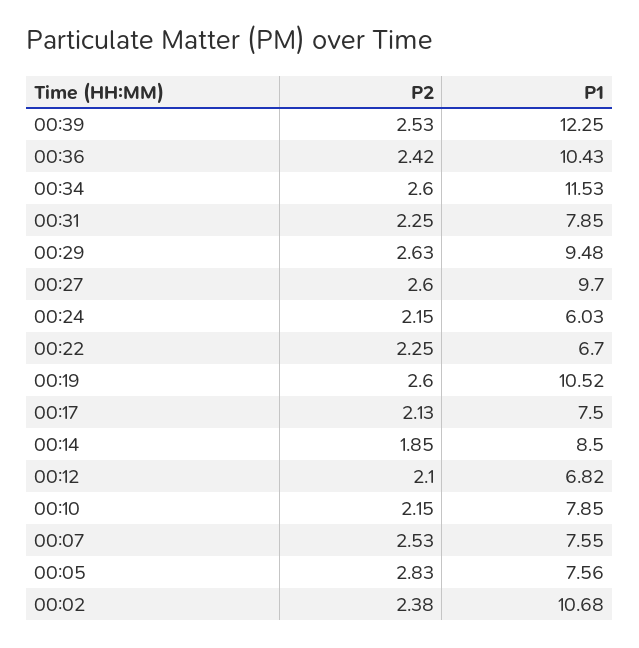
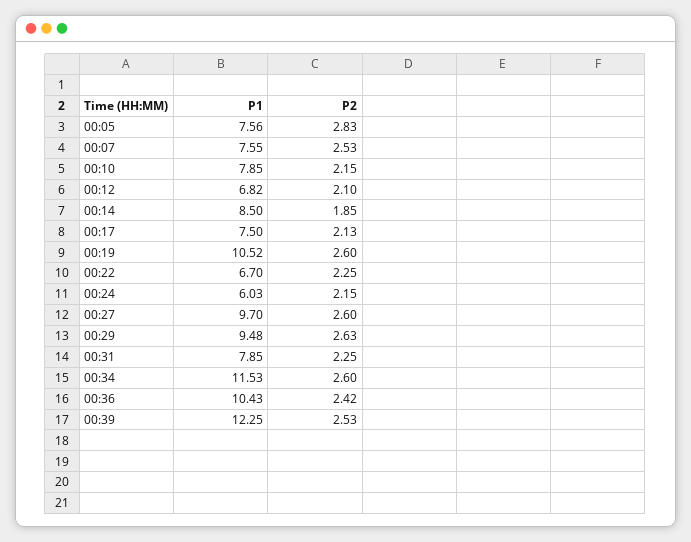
  {
    "P2": {
      "00:39": 2.53,
      "00:36": 2.42,
      "00:34": 2.6,
      "00:31": 2.25,
      "00:29": 2.63,
      "00:27": 2.6,
      "00:24": 2.15,
      "00:22": 2.25,
      "00:19": 2.6,
      "00:17": 2.13,
      "00:14": 1.85,
      "00:12": 2.1,
      "00:10": 2.15,
      "00:07": 2.53,
-     "00:05": 2.83,
+     "00:05": 2.83
-     "00:02": 2.38
    },
    "P1": {
      "00:39": 12.25,
      "00:36": 10.43,
      "00:34": 11.53,
      "00:31": 7.85,
      "00:29": 9.48,
      "00:27": 9.7,
      "00:24": 6.03,
      "00:22": 6.7,
      "00:19": 10.52,
      "00:17": 7.5,
      "00:14": 8.5,
      "00:12": 6.82,
      "00:10": 7.85,
      "00:07": 7.55,
-     "00:05": 7.56,
+     "00:05": 7.56
-     "00:02": 10.68
    }
  }

